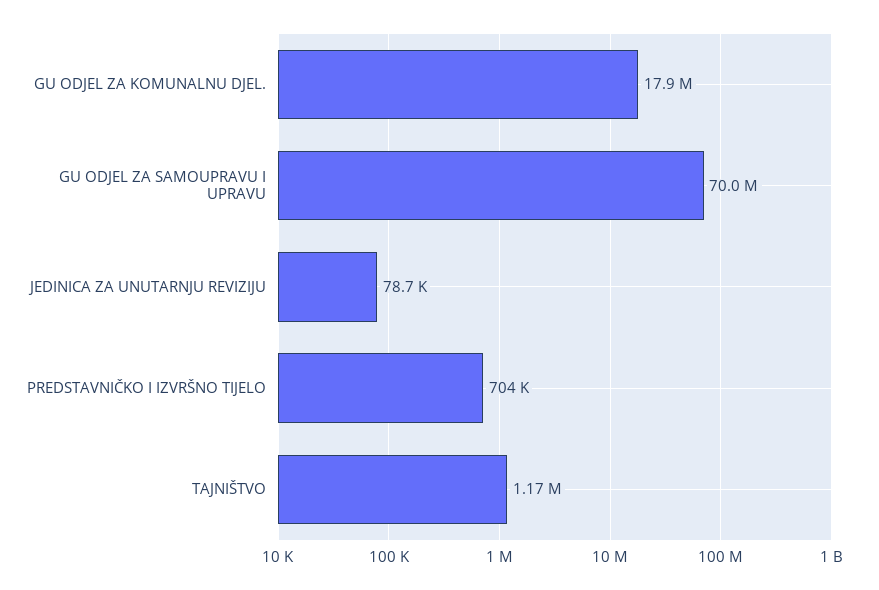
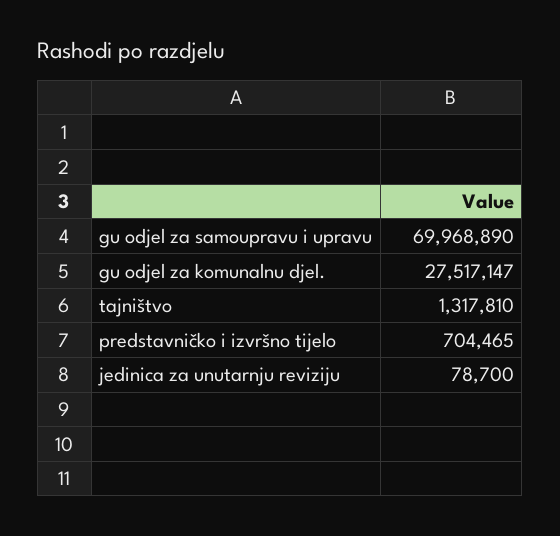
  {
-   "GU ODJEL ZA KOMUNALNU DJEL.": 17900000,
+   "GU ODJEL ZA KOMUNALNU DJEL.": 27517147,
    "GU ODJEL ZA SAMOUPRAVU I UPRAVU": 69968890,
    "JEDINICA ZA UNUTARNJU REVIZIJU": 78700,
    "PREDSTAVNIČKO I IZVRŠNO TIJELO": 704465,
-   "TAJNIŠTVO": 1170000
+   "TAJNIŠTVO": 1317810
  }

